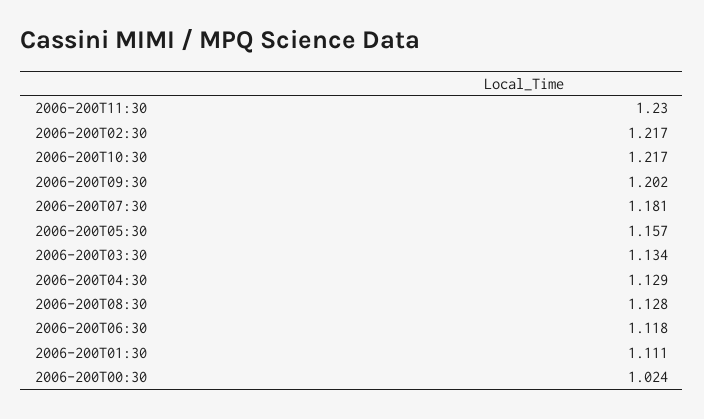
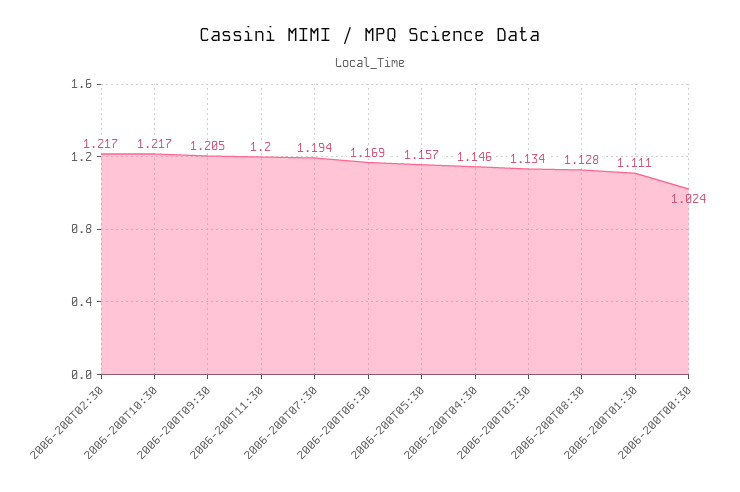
  {
-   "2006-200T11:30": 1.23,
+   "2006-200T11:30": 1.2,
    "2006-200T02:30": 1.217,
    "2006-200T10:30": 1.217,
-   "2006-200T09:30": 1.202,
+   "2006-200T09:30": 1.205,
-   "2006-200T07:30": 1.181,
+   "2006-200T07:30": 1.194,
    "2006-200T05:30": 1.157,
    "2006-200T03:30": 1.134,
-   "2006-200T04:30": 1.129,
+   "2006-200T04:30": 1.146,
    "2006-200T08:30": 1.128,
-   "2006-200T06:30": 1.118,
+   "2006-200T06:30": 1.169,
    "2006-200T01:30": 1.111,
    "2006-200T00:30": 1.024
  }

